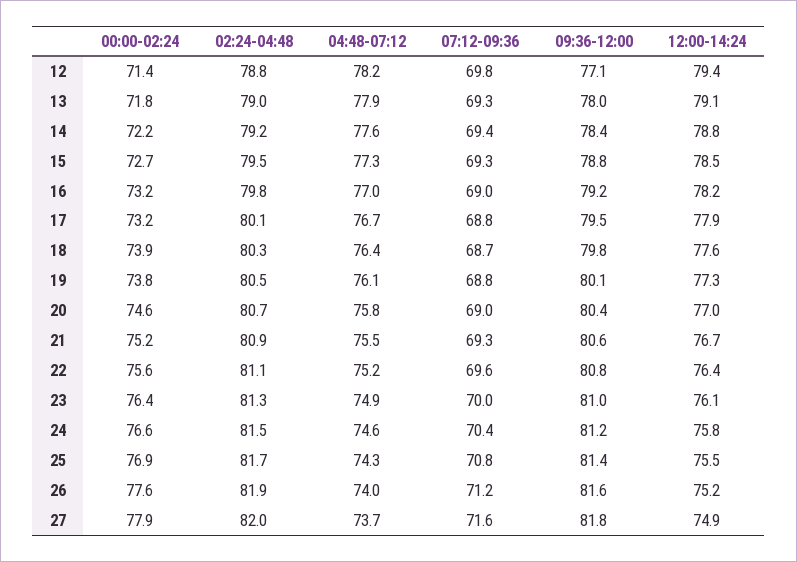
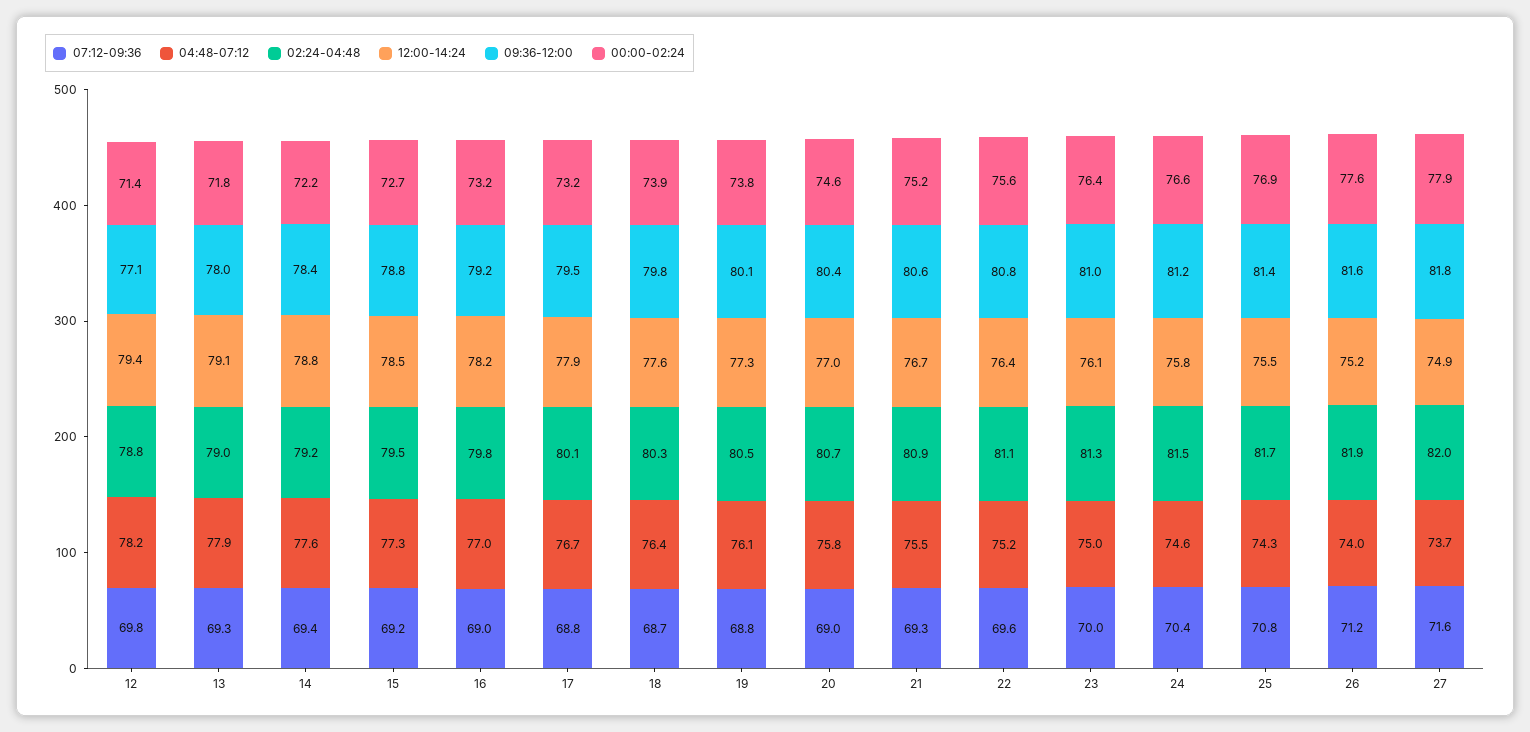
  {
    "00:00-02:24": {
      "12": 71.4,
      "13": 71.8,
      "14": 72.2,
      "15": 72.7,
      "16": 73.2,
      "17": 73.2,
      "18": 73.9,
      "19": 73.8,
      "20": 74.6,
      "21": 75.2,
      "22": 75.6,
      "23": 76.4,
      "24": 76.6,
      "25": 76.9,
      "26": 77.6,
      "27": 77.9
    },
    "02:24-04:48": {
      "12": 78.8,
      "13": 79,
      "14": 79.2,
      "15": 79.5,
      "16": 79.8,
      "17": 80.1,
      "18": 80.3,
      "19": 80.5,
      "20": 80.7,
      "21": 80.9,
      "22": 81.1,
      "23": 81.3,
      "24": 81.5,
      "25": 81.7,
      "26": 81.9,
      "27": 82
    },
    "04:48-07:12": {
      "12": 78.2,
      "13": 77.9,
      "14": 77.6,
      "15": 77.3,
      "16": 77,
      "17": 76.7,
      "18": 76.4,
      "19": 76.1,
      "20": 75.8,
      "21": 75.5,
      "22": 75.2,
-     "23": 74.9,
+     "23": 75,
      "24": 74.6,
      "25": 74.3,
      "26": 74,
      "27": 73.7
    },
    "07:12-09:36": {
      "12": 69.8,
      "13": 69.3,
      "14": 69.4,
-     "15": 69.3,
+     "15": 69.2,
      "16": 69,
      "17": 68.8,
      "18": 68.7,
      "19": 68.8,
      "20": 69,
      "21": 69.3,
      "22": 69.6,
      "23": 70,
      "24": 70.4,
      "25": 70.8,
      "26": 71.2,
      "27": 71.6
    },
    "09:36-12:00": {
      "12": 77.1,
      "13": 78,
      "14": 78.4,
      "15": 78.8,
      "16": 79.2,
      "17": 79.5,
      "18": 79.8,
      "19": 80.1,
      "20": 80.4,
      "21": 80.6,
      "22": 80.8,
      "23": 81,
      "24": 81.2,
      "25": 81.4,
      "26": 81.6,
      "27": 81.8
    },
    "12:00-14:24": {
      "12": 79.4,
      "13": 79.1,
      "14": 78.8,
      "15": 78.5,
      "16": 78.2,
      "17": 77.9,
      "18": 77.6,
      "19": 77.3,
      "20": 77,
      "21": 76.7,
      "22": 76.4,
      "23": 76.1,
      "24": 75.8,
      "25": 75.5,
      "26": 75.2,
      "27": 74.9
    }
  }

